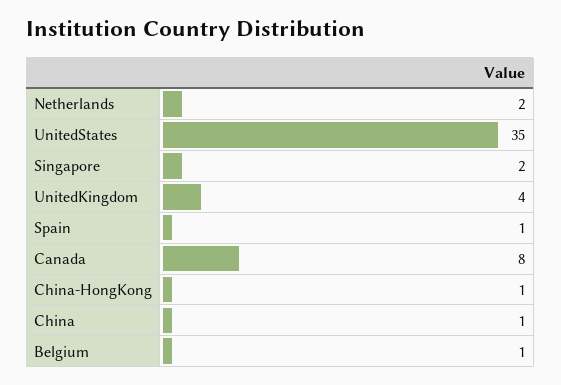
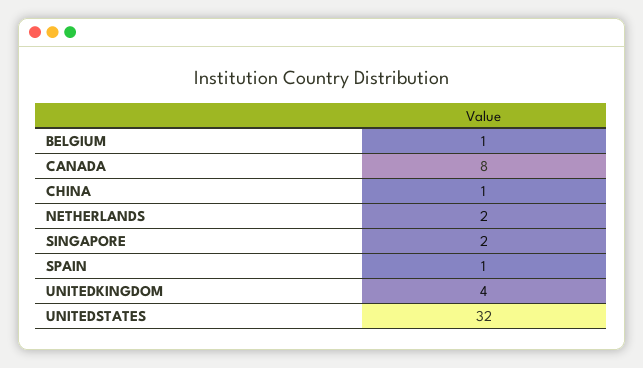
  {
    "Netherlands": 2,
-   "UnitedStates": 35,
+   "UnitedStates": 32,
    "Singapore": 2,
    "UnitedKingdom": 4,
    "Spain": 1,
    "Canada": 8,
-   "China-HongKong": 1,
    "China": 1,
    "Belgium": 1
  }

